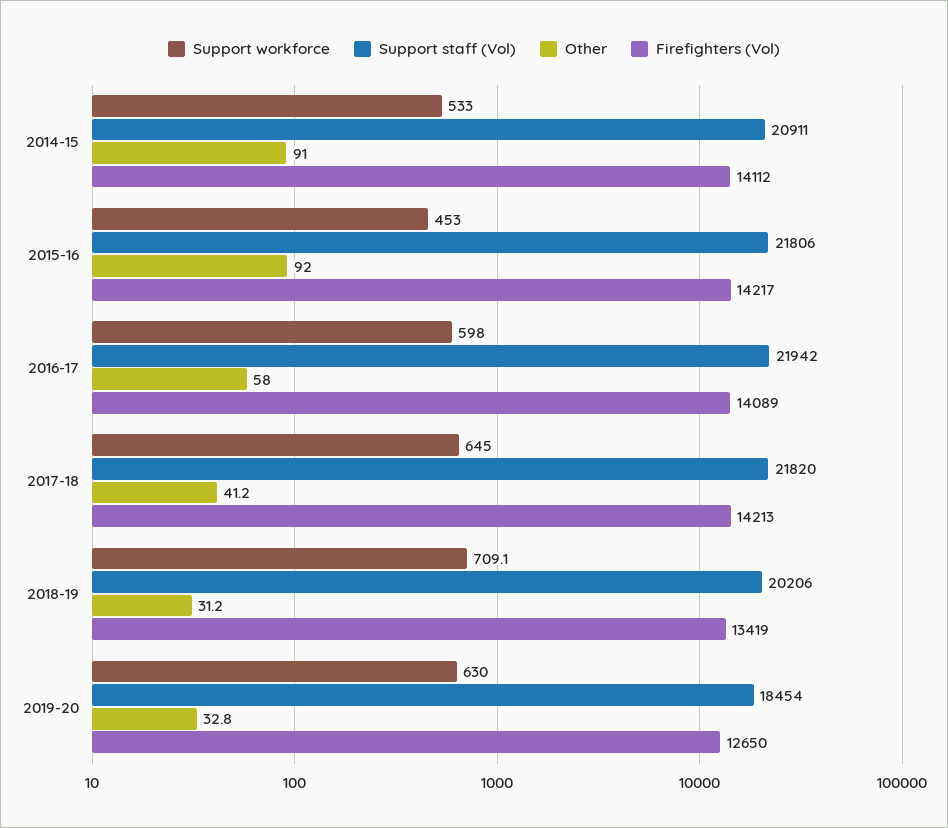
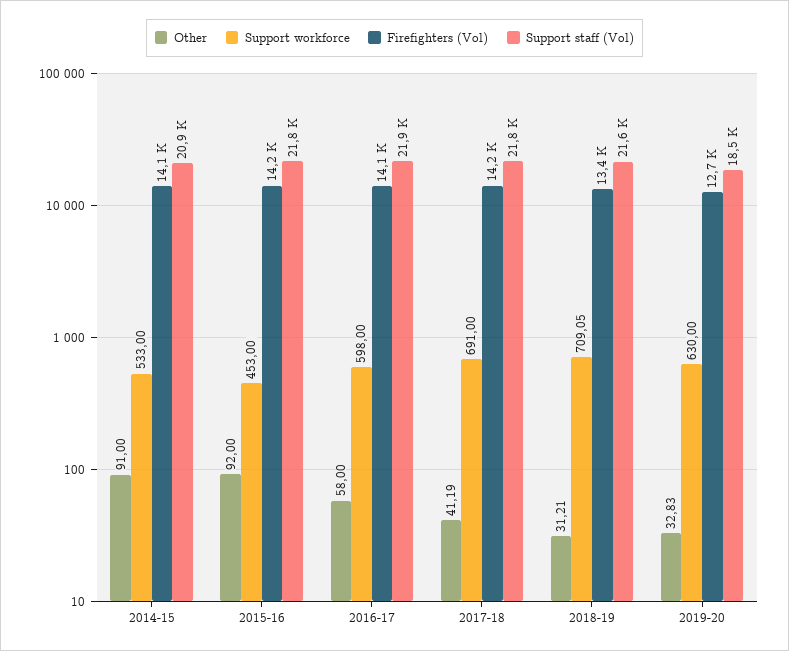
  {
    "Support workforce": {
      "2014-15": 533,
      "2015-16": 453,
      "2016-17": 598,
-     "2017-18": 645,
+     "2017-18": 691,
      "2018-19": 709.05,
      "2019-20": 630
    },
    "Support staff (Vol)": {
      "2014-15": 20911,
      "2015-16": 21806,
      "2016-17": 21942,
      "2017-18": 21820,
-     "2018-19": 20206,
+     "2018-19": 21600,
      "2019-20": 18454
    },
    "Other": {
      "2014-15": 91,
      "2015-16": 92,
      "2016-17": 58,
      "2017-18": 41.19,
      "2018-19": 31.21,
      "2019-20": 32.83
    },
    "Firefighters (Vol)": {
      "2014-15": 14112,
      "2015-16": 14217,
      "2016-17": 14089,
      "2017-18": 14213,
      "2018-19": 13419,
      "2019-20": 12650
    }
  }

